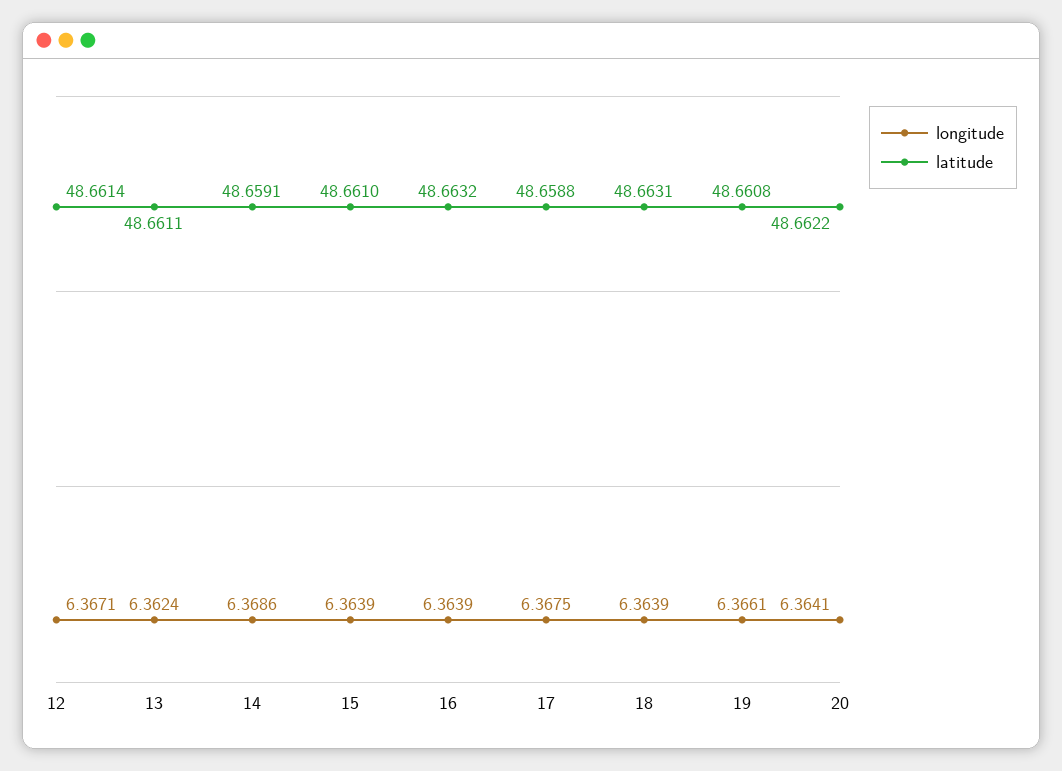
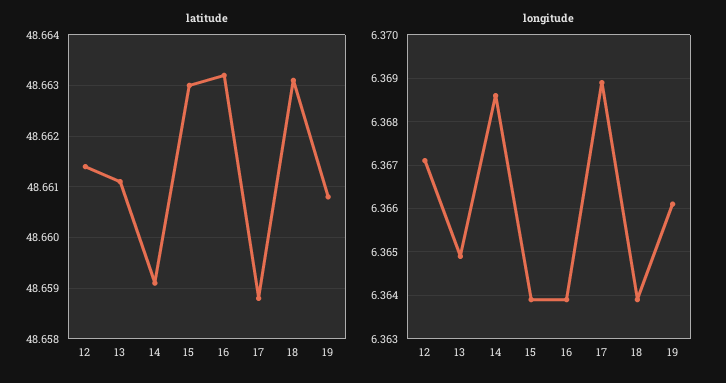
  {
    "longitude": {
      "12": 6.3671,
-     "13": 6.3624,
+     "13": 6.365,
      "14": 6.3686,
      "15": 6.3639,
      "16": 6.3639,
-     "17": 6.3675,
+     "17": 6.369,
      "18": 6.3639,
-     "19": 6.3661,
+     "19": 6.3661
-     "20": 6.3641
    },
    "latitude": {
      "12": 48.6614,
      "13": 48.6611,
      "14": 48.6591,
-     "15": 48.661,
+     "15": 48.663,
      "16": 48.6632,
      "17": 48.6588,
      "18": 48.6631,
-     "19": 48.6608,
+     "19": 48.6608
-     "20": 48.6622
    }
  }

